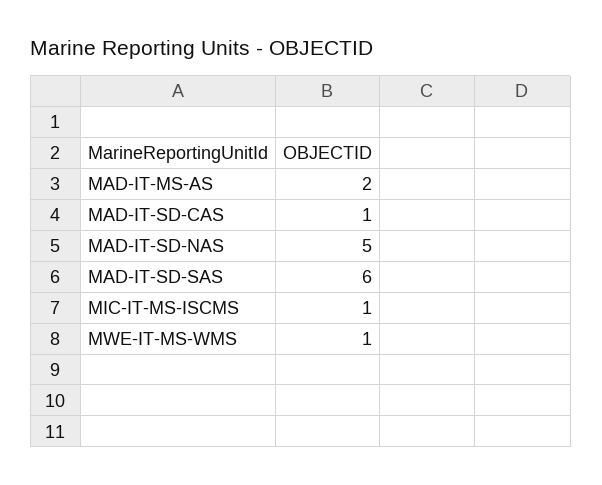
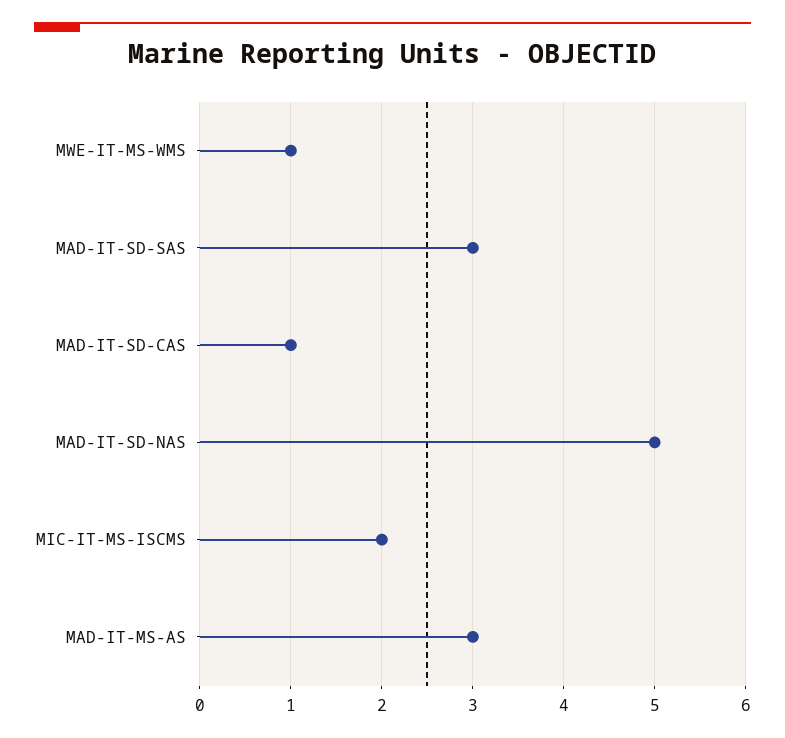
  {
-   "MAD-IT-MS-AS": 2,
+   "MAD-IT-MS-AS": 3,
    "MAD-IT-SD-CAS": 1,
    "MAD-IT-SD-NAS": 5,
-   "MAD-IT-SD-SAS": 6,
+   "MAD-IT-SD-SAS": 3,
-   "MIC-IT-MS-ISCMS": 1,
+   "MIC-IT-MS-ISCMS": 2,
    "MWE-IT-MS-WMS": 1
  }

